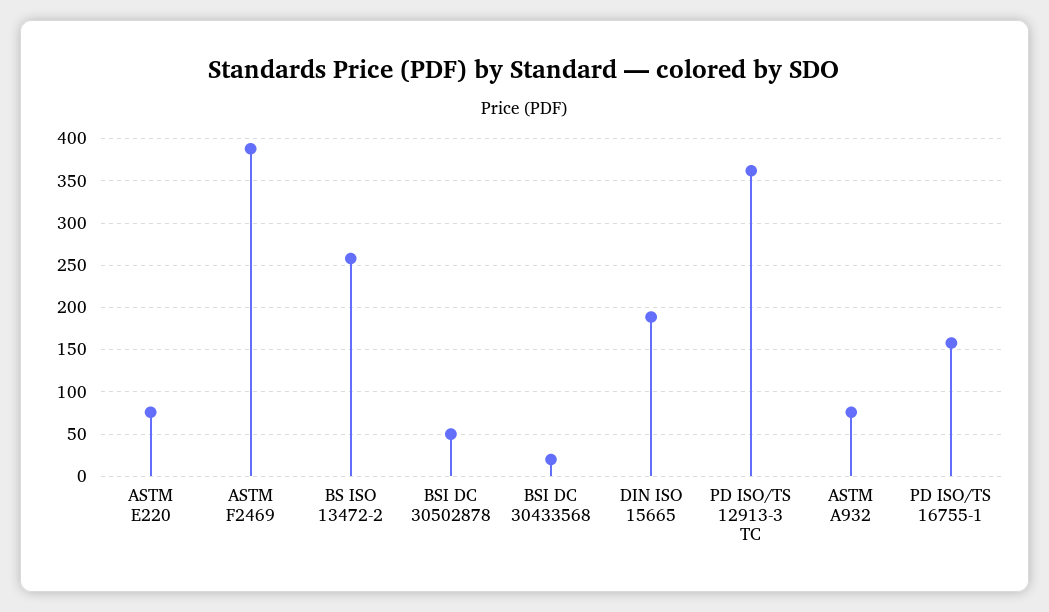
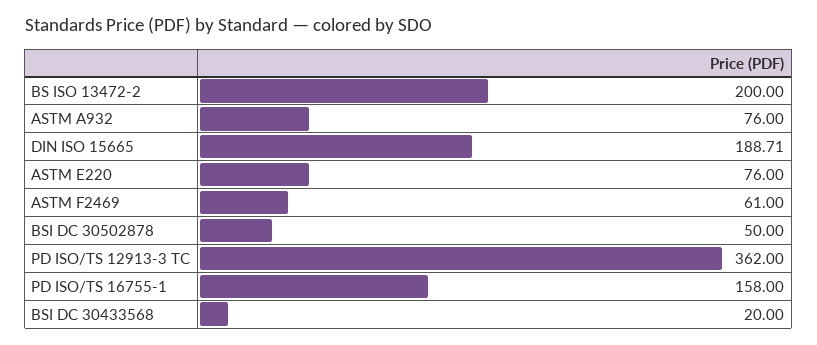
  {
    "ASTM E220": 76,
-   "ASTM F2469": 390,
+   "ASTM F2469": 61,
-   "BS ISO 13472-2": 260,
+   "BS ISO 13472-2": 200,
    "BSI DC 30502878": 50,
    "BSI DC 30433568": 20,
    "DIN ISO 15665": 188.71,
    "PD ISO/TS 12913-3 TC": 362,
    "ASTM A932": 76,
    "PD ISO/TS 16755-1": 158
  }

